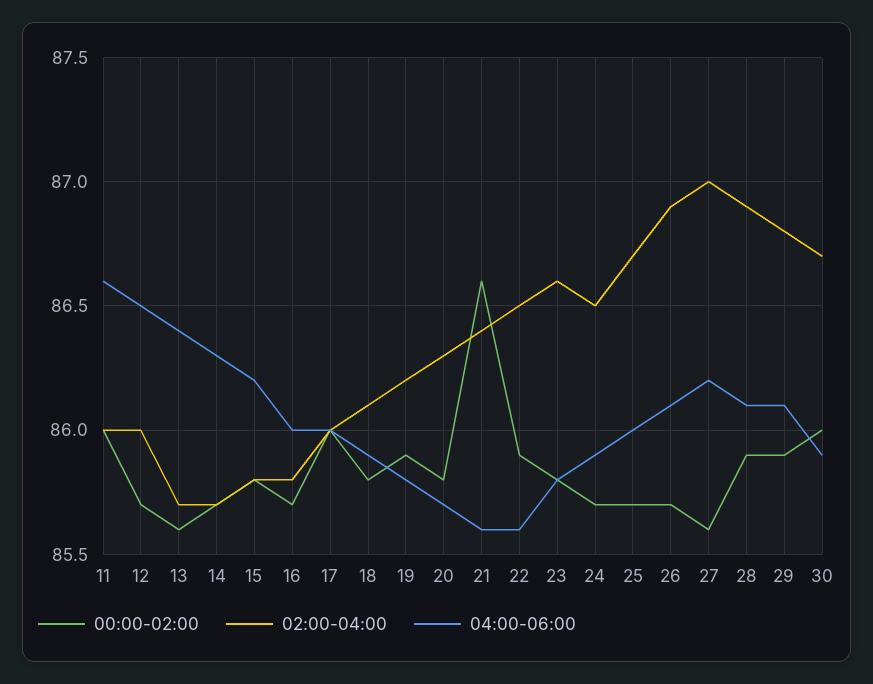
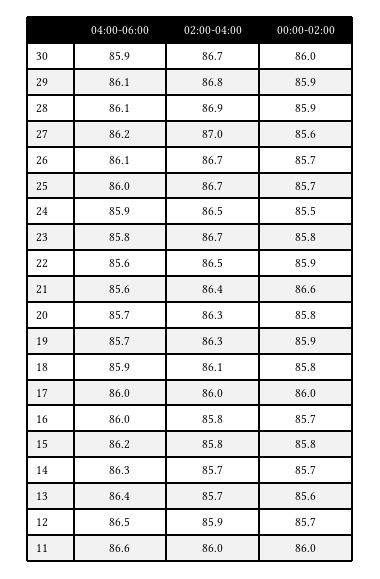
  {
    "00:00-02:00": {
      "11": 86,
      "12": 85.7,
      "13": 85.6,
      "14": 85.7,
      "15": 85.8,
      "16": 85.7,
      "17": 86,
      "18": 85.8,
      "19": 85.9,
      "20": 85.8,
      "21": 86.6,
      "22": 85.9,
      "23": 85.8,
-     "24": 85.7,
+     "24": 85.5,
      "25": 85.7,
      "26": 85.7,
      "27": 85.6,
      "28": 85.9,
      "29": 85.9,
      "30": 86
    },
    "02:00-04:00": {
      "11": 86,
-     "12": 86,
+     "12": 85.9,
      "13": 85.7,
      "14": 85.7,
      "15": 85.8,
      "16": 85.8,
      "17": 86,
      "18": 86.1,
-     "19": 86.2,
+     "19": 86.3,
      "20": 86.3,
      "21": 86.4,
      "22": 86.5,
-     "23": 86.6,
+     "23": 86.7,
      "24": 86.5,
      "25": 86.7,
-     "26": 86.9,
+     "26": 86.7,
      "27": 87,
      "28": 86.9,
      "29": 86.8,
      "30": 86.7
    },
    "04:00-06:00": {
      "11": 86.6,
      "12": 86.5,
      "13": 86.4,
      "14": 86.3,
      "15": 86.2,
      "16": 86,
      "17": 86,
      "18": 85.9,
-     "19": 85.8,
+     "19": 85.7,
      "20": 85.7,
      "21": 85.6,
      "22": 85.6,
      "23": 85.8,
      "24": 85.9,
      "25": 86,
      "26": 86.1,
      "27": 86.2,
      "28": 86.1,
      "29": 86.1,
      "30": 85.9
    }
  }

